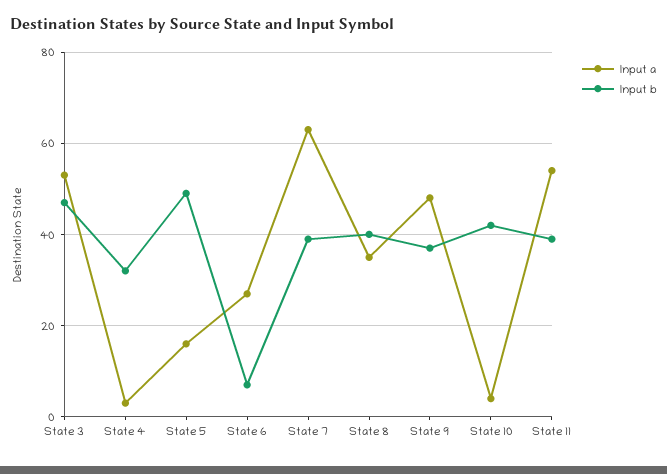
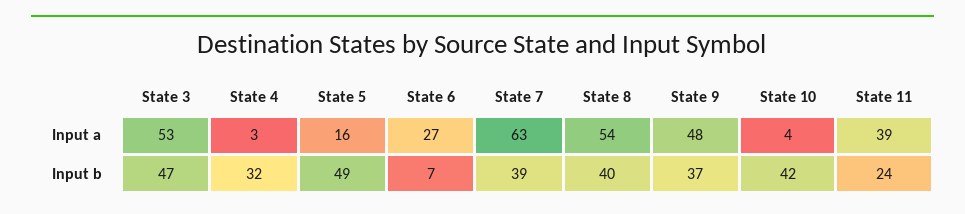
  {
    "Input a": {
      "State 3": 53,
      "State 4": 3,
      "State 5": 16,
      "State 6": 27,
      "State 7": 63,
-     "State 8": 35,
+     "State 8": 54,
      "State 9": 48,
      "State 10": 4,
-     "State 11": 55
+     "State 11": 39
    },
    "Input b": {
      "State 3": 47,
      "State 4": 32,
      "State 5": 49,
      "State 6": 7,
      "State 7": 39,
      "State 8": 40,
      "State 9": 37,
      "State 10": 42,
-     "State 11": 40
+     "State 11": 24
    }
  }

